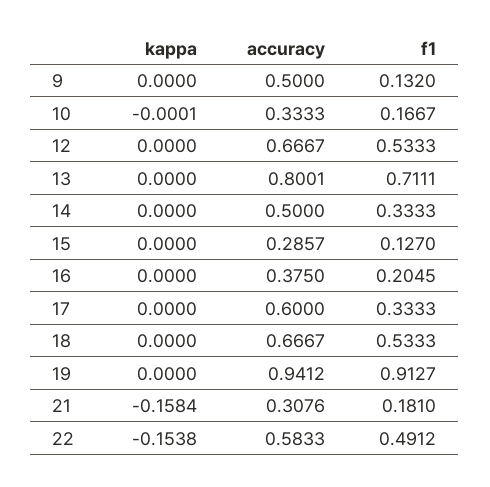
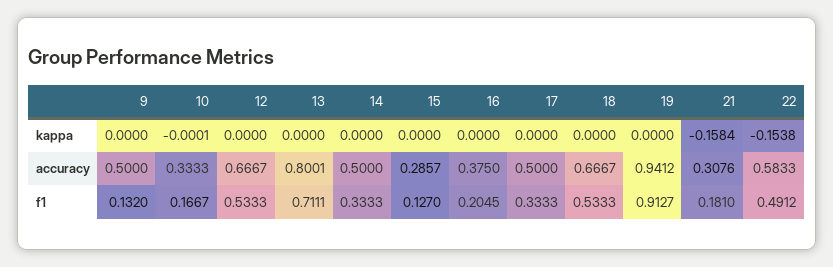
  {
    "kappa": {
      "9": 0,
      "10": -0.0001,
      "12": 0,
      "13": 0,
      "14": 0,
      "15": 0,
      "16": 0,
      "17": 0,
      "18": 0,
      "19": 0,
      "21": -0.1584,
      "22": -0.1538
    },
    "accuracy": {
      "9": 0.5,
      "10": 0.3333,
      "12": 0.6667,
      "13": 0.8001,
      "14": 0.5,
      "15": 0.2857,
      "16": 0.375,
-     "17": 0.6,
+     "17": 0.5,
      "18": 0.6667,
      "19": 0.9412,
      "21": 0.3076,
      "22": 0.5833
    },
    "f1": {
      "9": 0.132,
      "10": 0.1667,
      "12": 0.5333,
      "13": 0.7111,
      "14": 0.3333,
      "15": 0.127,
      "16": 0.2045,
      "17": 0.3333,
      "18": 0.5333,
      "19": 0.9127,
      "21": 0.181,
      "22": 0.4912
    }
  }

